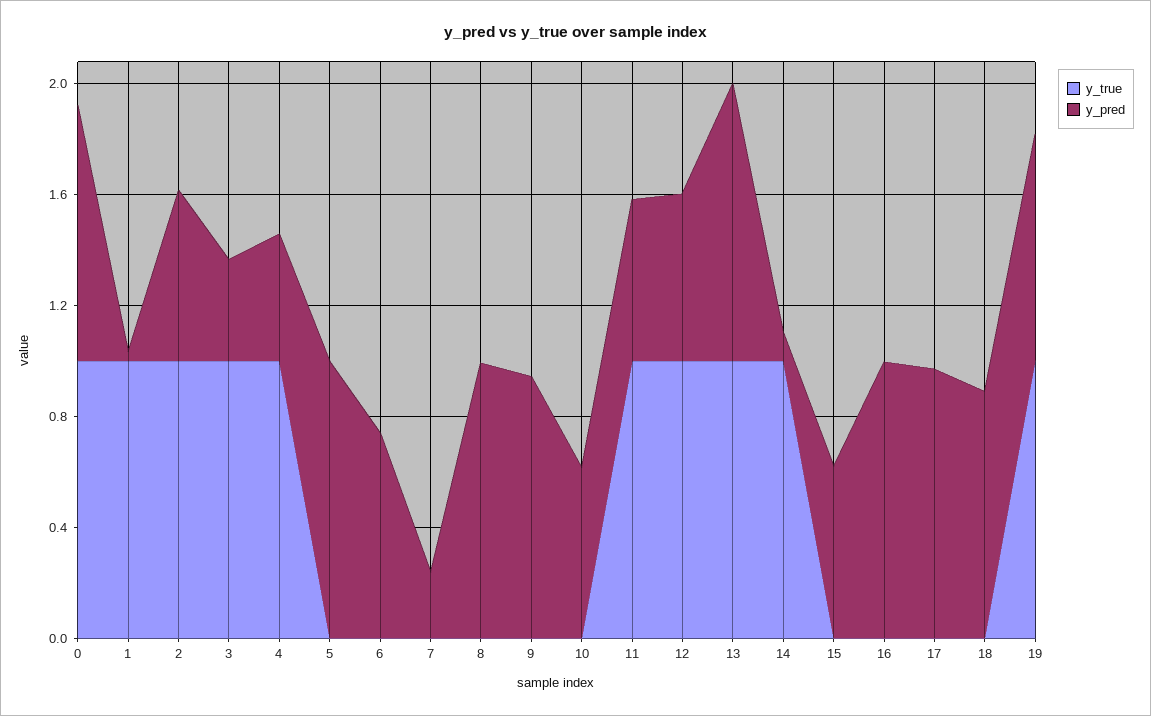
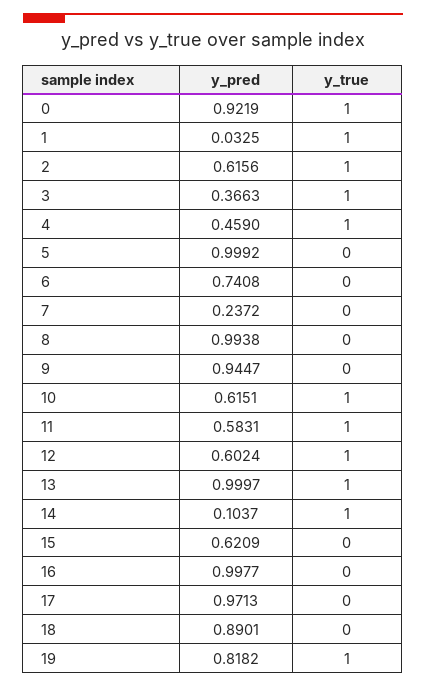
  {
    "y_true": {
      "0": 1,
      "1": 1,
      "2": 1,
      "3": 1,
      "4": 1,
      "5": 0,
      "6": 0,
      "7": 0,
      "8": 0,
      "9": 0,
-     "10": 0,
+     "10": 1,
      "11": 1,
      "12": 1,
      "13": 1,
      "14": 1,
      "15": 0,
      "16": 0,
      "17": 0,
      "18": 0,
      "19": 1
    },
    "y_pred": {
      "0": 0.9219,
      "1": 0.0325,
      "2": 0.6156,
      "3": 0.3663,
      "4": 0.459,
      "5": 0.9992,
      "6": 0.7408,
      "7": 0.2372,
      "8": 0.9938,
      "9": 0.9447,
      "10": 0.6151,
      "11": 0.5831,
      "12": 0.6024,
      "13": 0.9997,
      "14": 0.1037,
      "15": 0.6209,
      "16": 0.9977,
      "17": 0.9713,
      "18": 0.8901,
      "19": 0.8182
    }
  }

